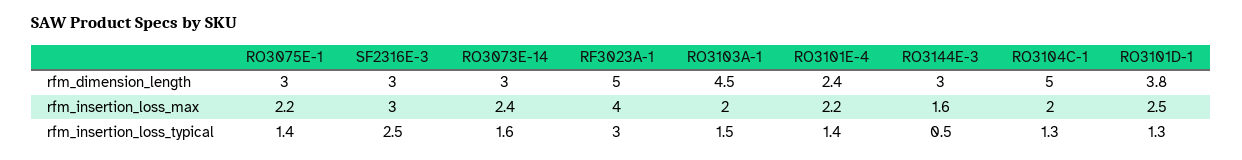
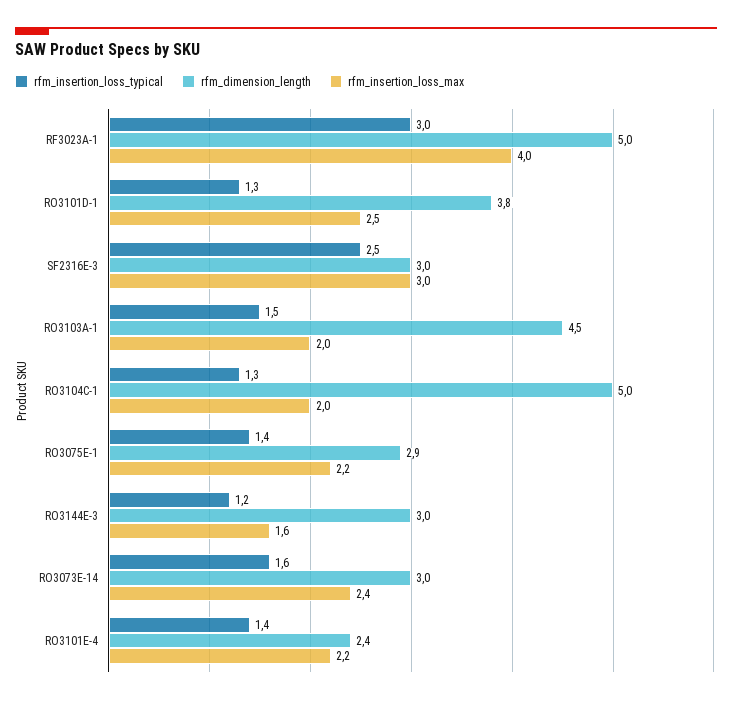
  {
    "rfm_dimension_length": {
-     "RO3075E-1": 3,
+     "RO3075E-1": 2.9,
      "SF2316E-3": 3,
      "RO3073E-14": 3,
      "RF3023A-1": 5,
      "RO3103A-1": 4.5,
      "RO3101E-4": 2.4,
      "RO3144E-3": 3,
      "RO3104C-1": 5,
      "RO3101D-1": 3.8
    },
    "rfm_insertion_loss_max": {
      "RO3075E-1": 2.2,
      "SF2316E-3": 3,
      "RO3073E-14": 2.4,
      "RF3023A-1": 4,
      "RO3103A-1": 2,
      "RO3101E-4": 2.2,
      "RO3144E-3": 1.6,
      "RO3104C-1": 2,
      "RO3101D-1": 2.5
    },
    "rfm_insertion_loss_typical": {
      "RO3075E-1": 1.4,
      "SF2316E-3": 2.5,
      "RO3073E-14": 1.6,
      "RF3023A-1": 3,
      "RO3103A-1": 1.5,
      "RO3101E-4": 1.4,
-     "RO3144E-3": 0.5,
+     "RO3144E-3": 1.2,
      "RO3104C-1": 1.3,
      "RO3101D-1": 1.3
    }
  }

